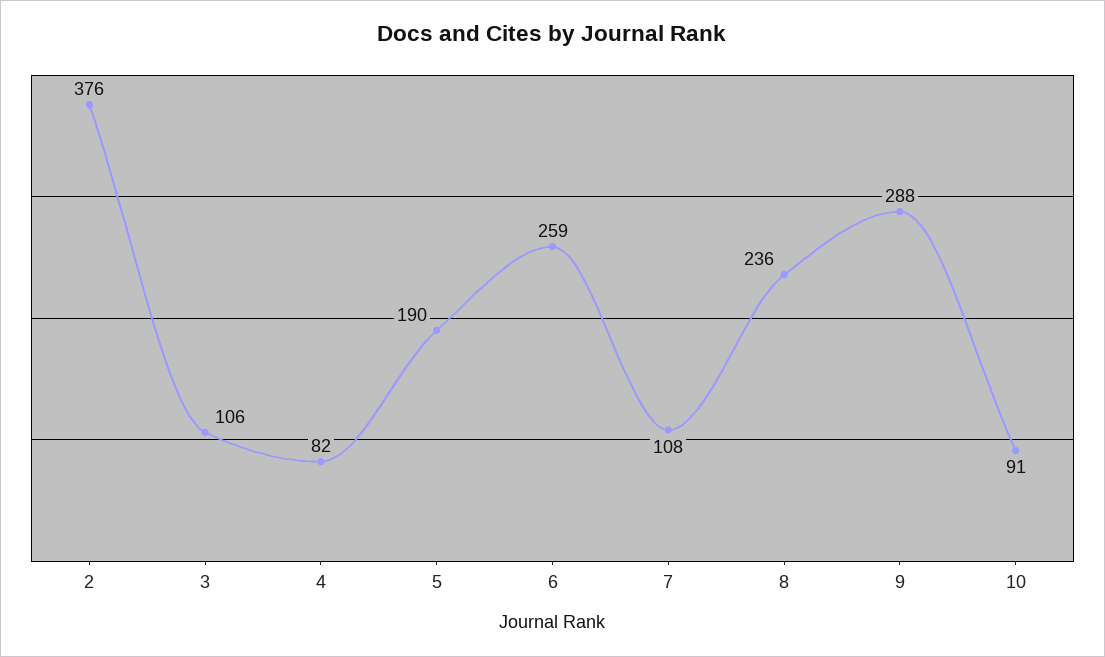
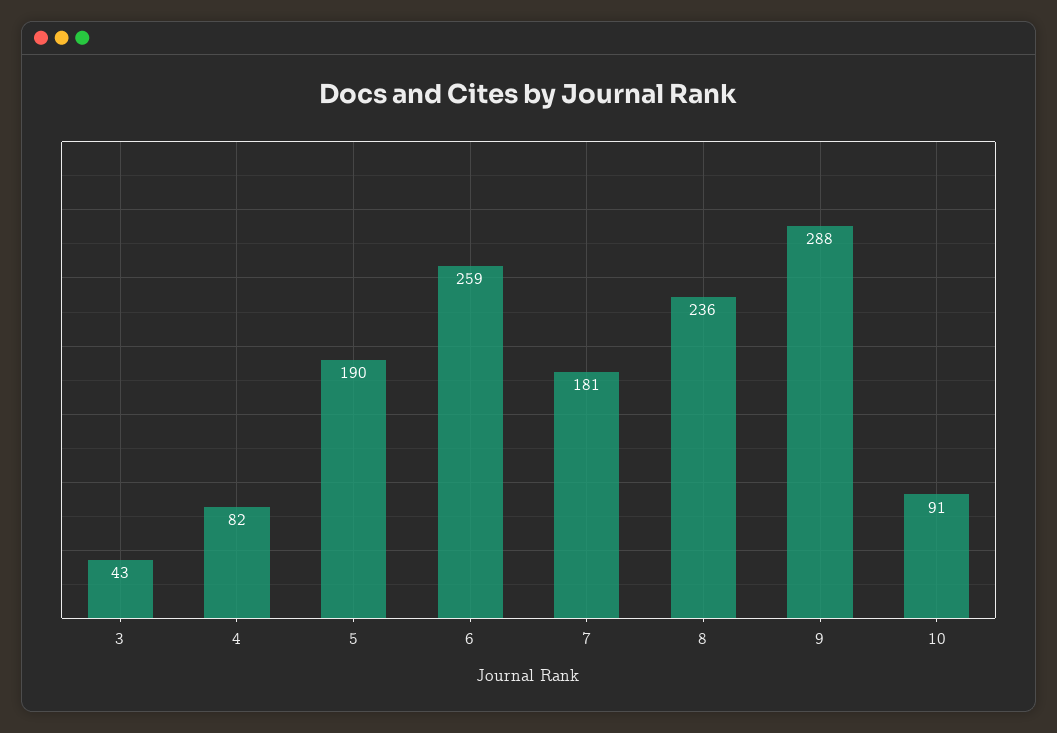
  {
-   "2": 376,
-   "3": 106,
+   "3": 43,
    "4": 82,
    "5": 190,
    "6": 259,
-   "7": 108,
+   "7": 181,
    "8": 236,
    "9": 288,
    "10": 91
  }

